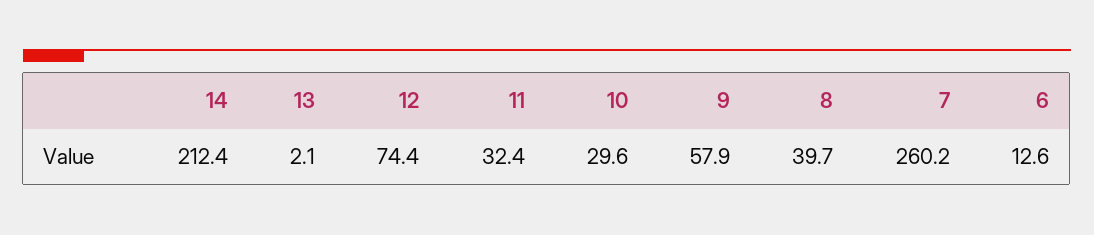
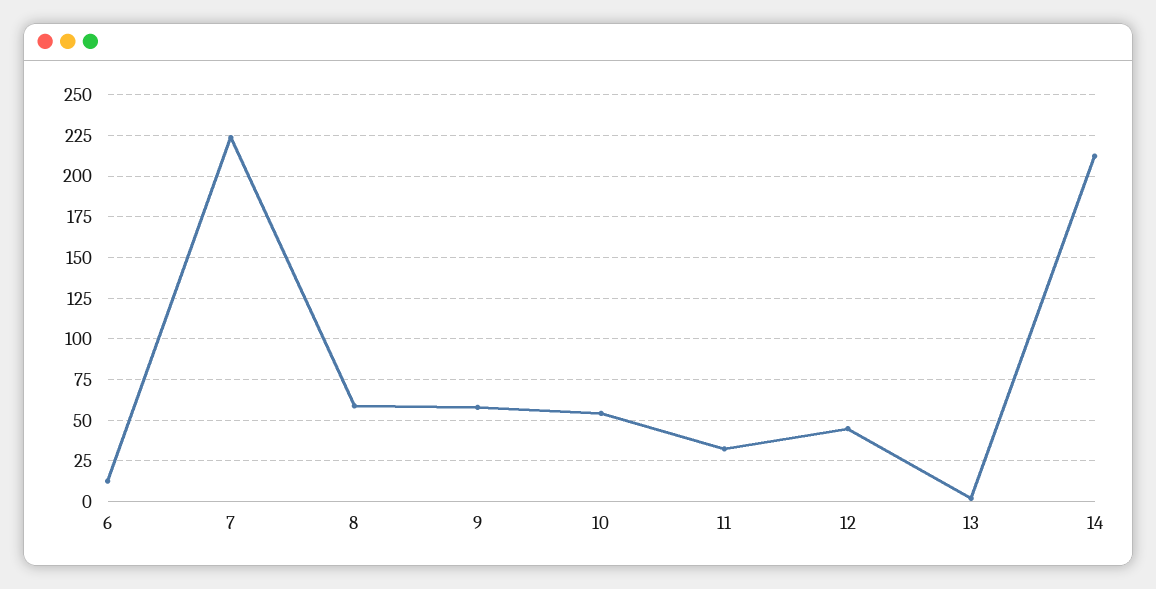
  {
    "14": 212.4,
    "13": 2.1,
-   "12": 74.4,
+   "12": 45,
    "11": 32.4,
-   "10": 29.6,
+   "10": 55,
    "9": 57.9,
-   "8": 39.7,
+   "8": 60,
-   "7": 260.2,
+   "7": 225,
    "6": 12.6
  }

